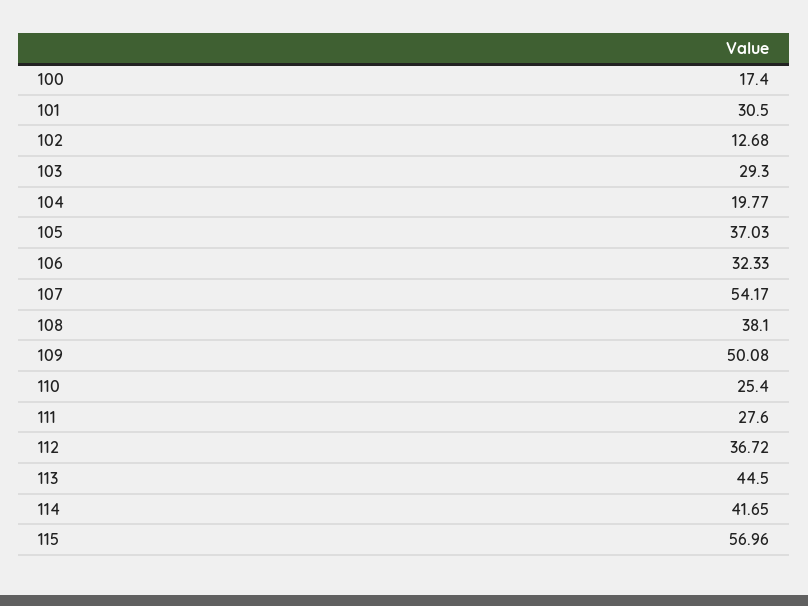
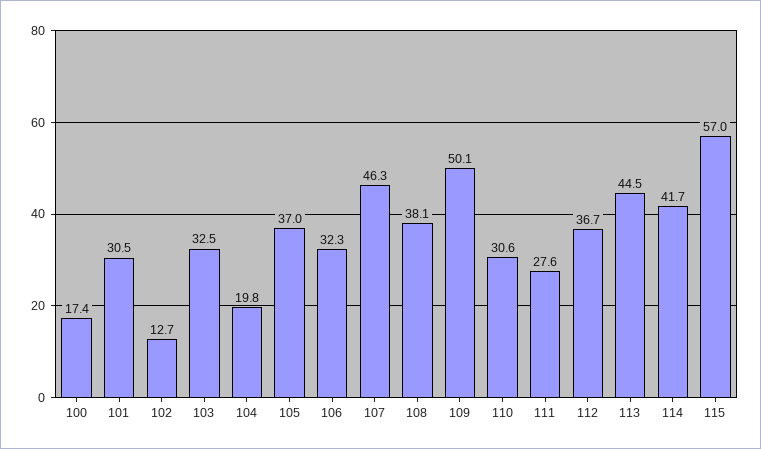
  {
    "100": 17.4,
    "101": 30.5,
    "102": 12.68,
-   "103": 29.3,
+   "103": 32.5,
    "104": 19.77,
    "105": 37.03,
    "106": 32.33,
-   "107": 54.17,
+   "107": 46.3,
    "108": 38.1,
    "109": 50.08,
-   "110": 25.4,
+   "110": 30.6,
    "111": 27.6,
    "112": 36.72,
    "113": 44.5,
    "114": 41.65,
    "115": 56.96
  }

